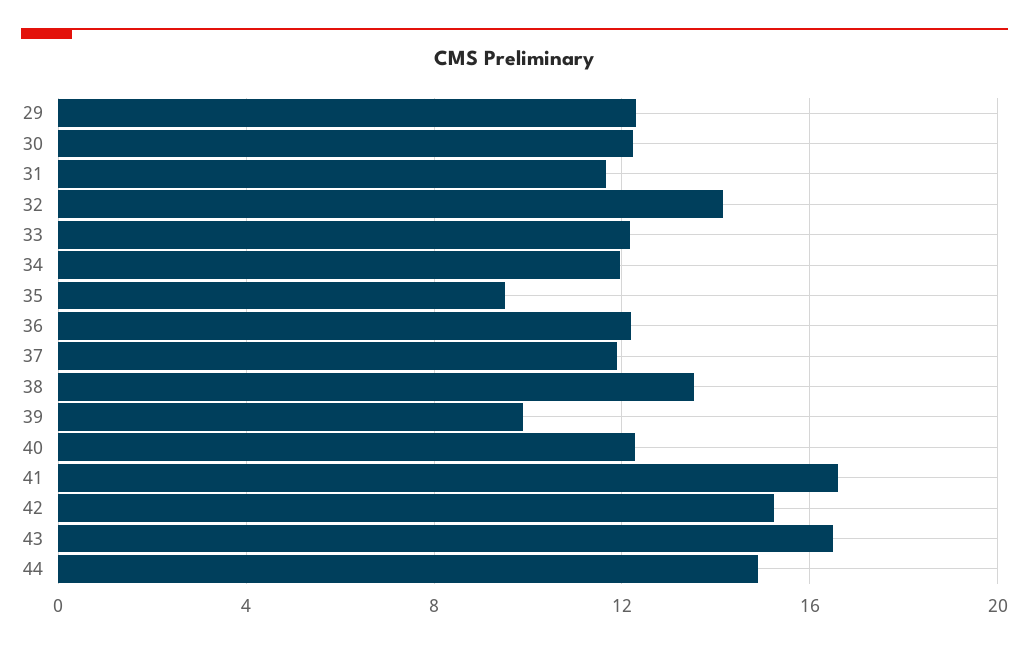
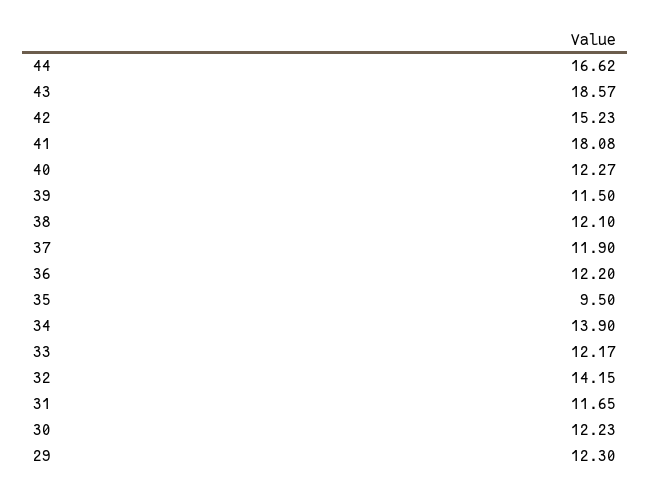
  {
    "29": 12.3,
    "30": 12.23,
    "31": 11.65,
    "32": 14.15,
    "33": 12.17,
-   "34": 12,
+   "34": 13.9,
    "35": 9.5,
    "36": 12.2,
    "37": 11.9,
-   "38": 13.5,
+   "38": 12.1,
-   "39": 10,
+   "39": 11.5,
    "40": 12.27,
-   "41": 16.5,
+   "41": 18.08,
    "42": 15.23,
-   "43": 16.5,
+   "43": 18.57,
-   "44": 15
+   "44": 16.62
  }

